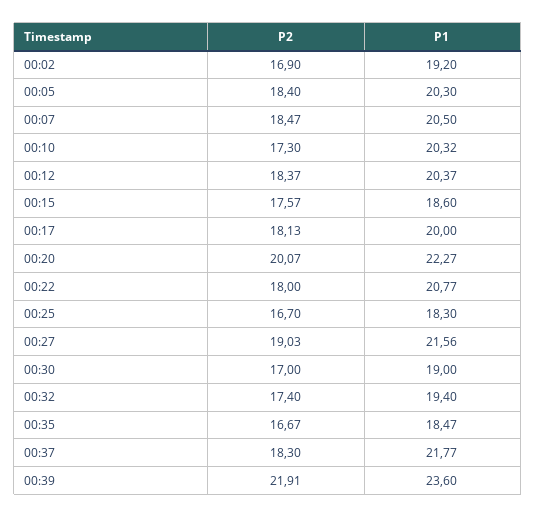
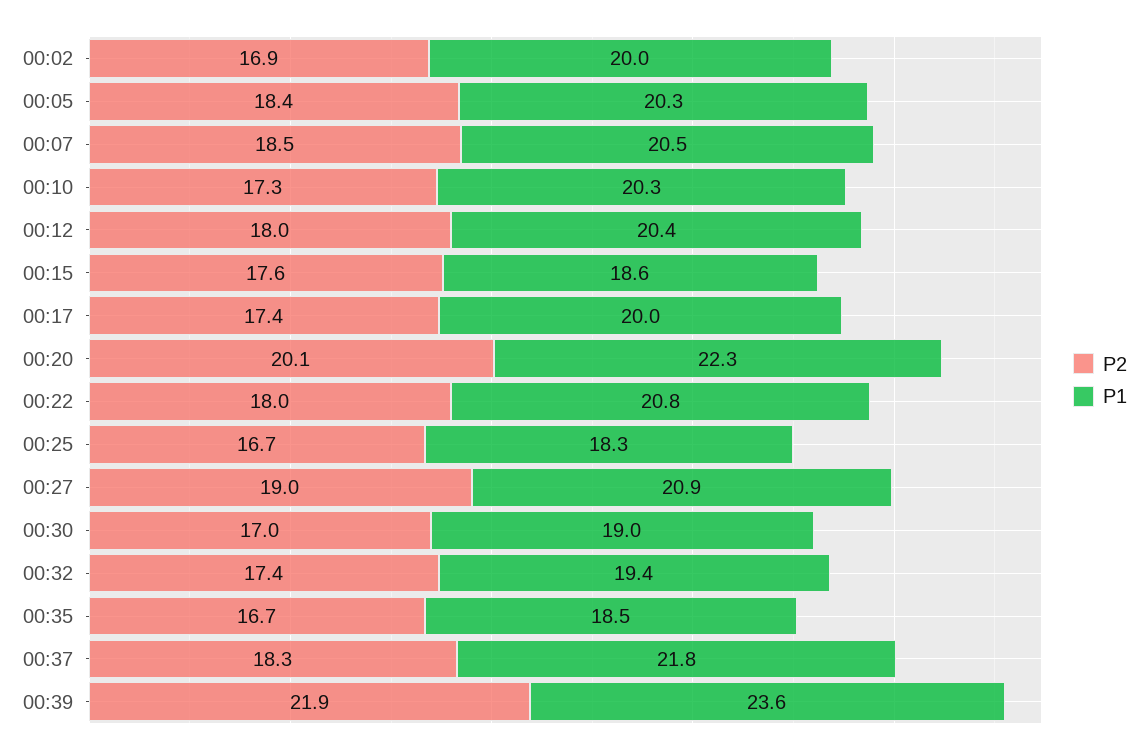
  {
    "P2": {
      "00:02": 16.9,
      "00:05": 18.4,
      "00:07": 18.47,
      "00:10": 17.3,
-     "00:12": 18.37,
+     "00:12": 18,
      "00:15": 17.57,
-     "00:17": 18.13,
+     "00:17": 17.4,
      "00:20": 20.07,
      "00:22": 18,
      "00:25": 16.7,
      "00:27": 19.03,
      "00:30": 17,
      "00:32": 17.4,
      "00:35": 16.67,
      "00:37": 18.3,
      "00:39": 21.91
    },
    "P1": {
-     "00:02": 19.2,
+     "00:02": 20,
      "00:05": 20.3,
      "00:07": 20.5,
      "00:10": 20.32,
      "00:12": 20.37,
      "00:15": 18.6,
      "00:17": 20,
      "00:20": 22.27,
      "00:22": 20.77,
      "00:25": 18.3,
-     "00:27": 21.56,
+     "00:27": 20.9,
      "00:30": 19,
      "00:32": 19.4,
      "00:35": 18.47,
      "00:37": 21.77,
      "00:39": 23.6
    }
  }

